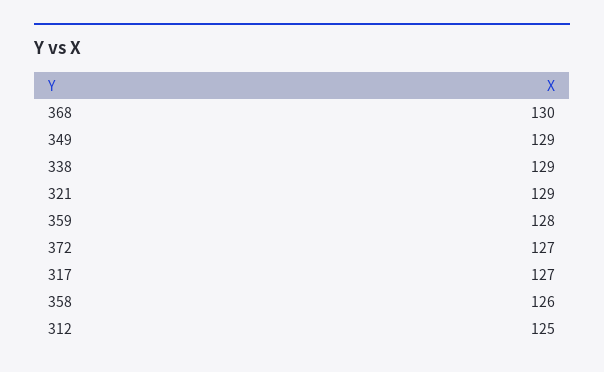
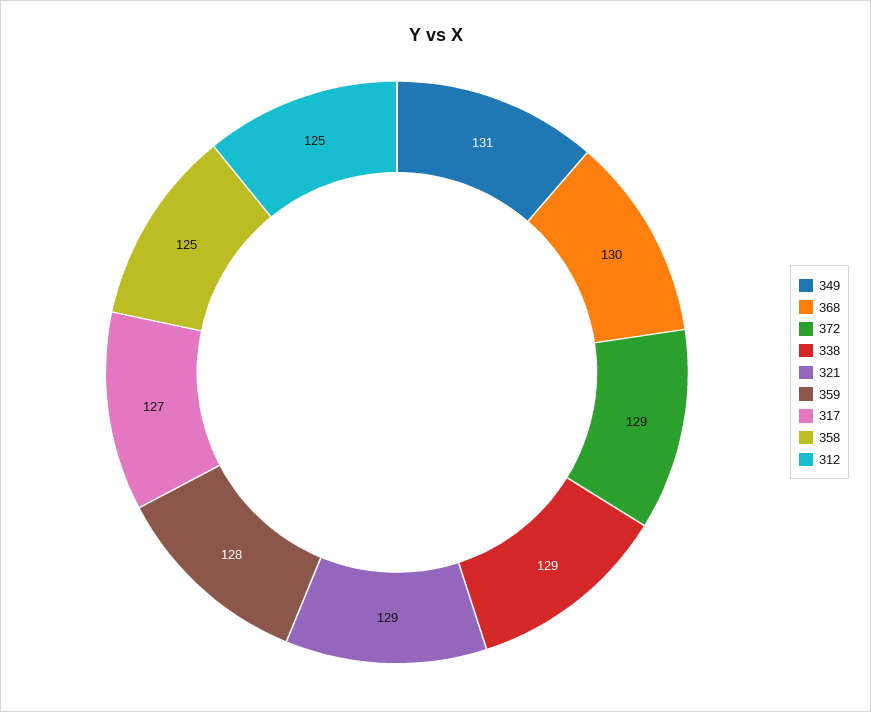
  {
    "368": 130,
-   "349": 129,
+   "349": 131,
    "338": 129,
    "321": 129,
    "359": 128,
-   "372": 127,
+   "372": 129,
    "317": 127,
-   "358": 126,
+   "358": 125,
    "312": 125
  }

